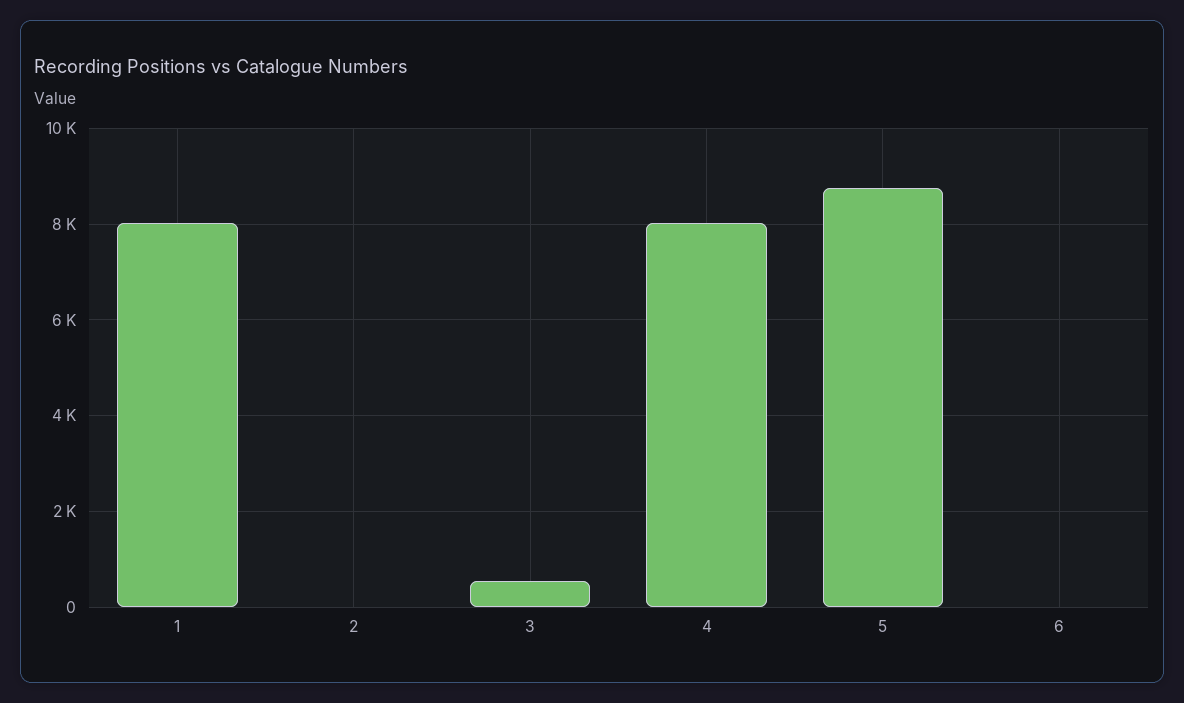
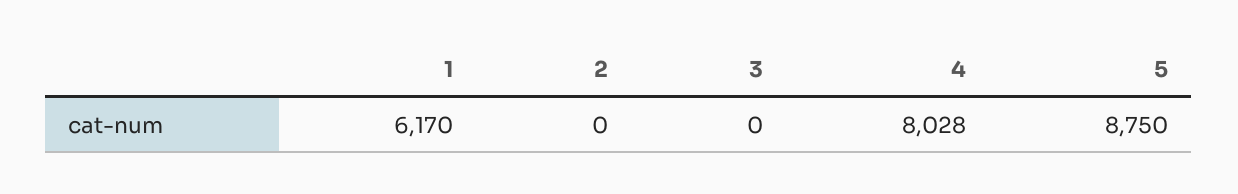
  {
-   "1": 8000,
+   "1": 6170,
    "2": 0,
-   "3": 600,
+   "3": 0,
    "4": 8028,
-   "5": 8750,
+   "5": 8750
-   "6": 0
  }

